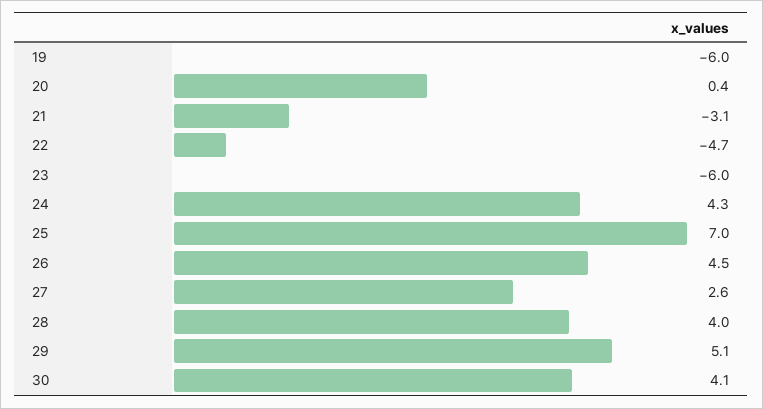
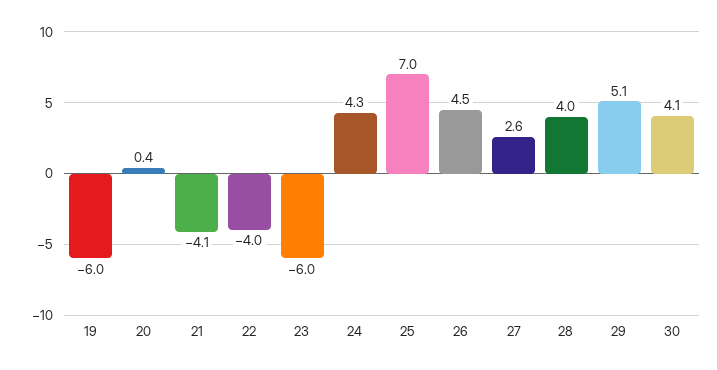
  {
    "19": -6,
    "20": 0.4,
-   "21": -3.1,
+   "21": -4.1,
-   "22": -4.7,
+   "22": -4,
    "23": -6,
    "24": 4.3,
    "25": 7,
    "26": 4.5,
    "27": 2.6,
    "28": 4,
    "29": 5.1,
    "30": 4.1
  }

